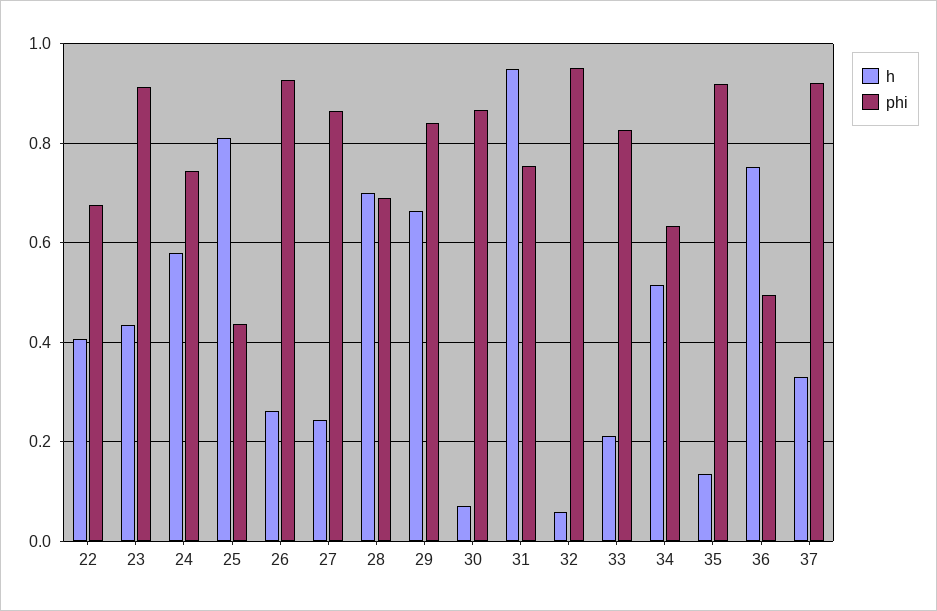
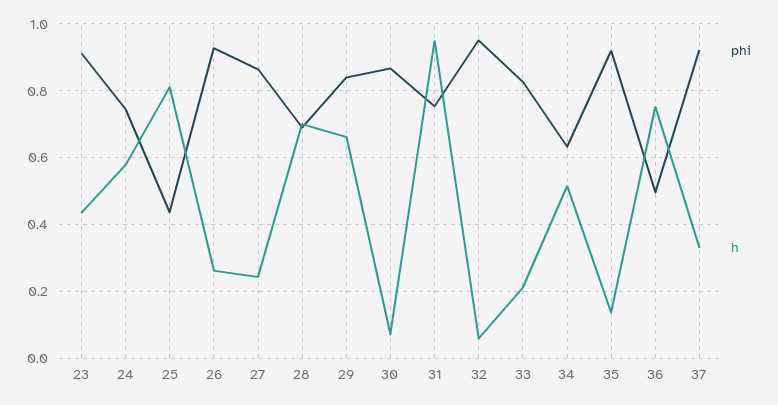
  {
    "h": {
-     "22": 0.4,
      "23": 0.44,
      "24": 0.58,
      "25": 0.82,
      "26": 0.26,
      "27": 0.24,
      "28": 0.7,
      "29": 0.66,
      "30": 0.08,
      "31": 0.94,
      "32": 0.06,
      "33": 0.22,
      "34": 0.52,
      "35": 0.14,
      "36": 0.76,
      "37": 0.34
    },
    "phi": {
-     "22": 0.68,
      "23": 0.92,
      "24": 0.74,
      "25": 0.44,
      "26": 0.92,
      "27": 0.86,
      "28": 0.68,
      "29": 0.84,
      "30": 0.86,
      "31": 0.76,
      "32": 0.96,
      "33": 0.82,
      "34": 0.64,
      "35": 0.92,
      "36": 0.5,
      "37": 0.92
    }
  }

